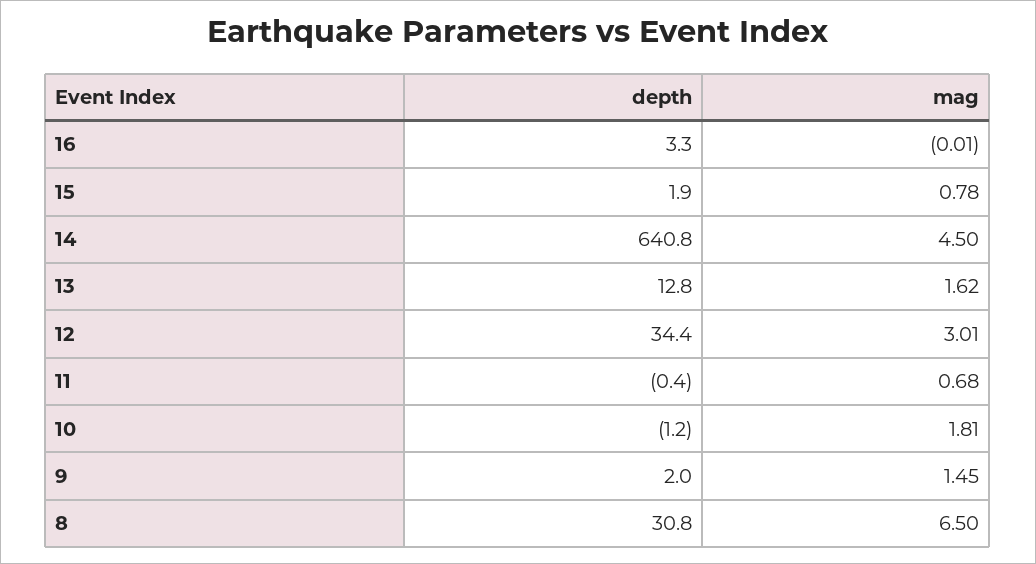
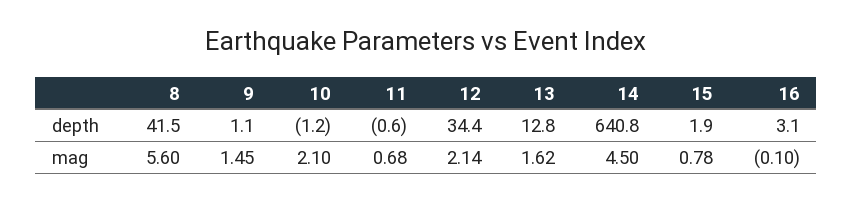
  {
    "depth": {
-     "16": 3.3,
+     "16": 3.1,
      "15": 1.9,
      "14": 640.8,
      "13": 12.8,
      "12": 34.4,
-     "11": -0.4,
+     "11": -0.6,
      "10": -1.2,
-     "9": 2,
+     "9": 1.1,
-     "8": 30.8
+     "8": 41.5
    },
    "mag": {
-     "16": -0.01,
+     "16": -0.1,
      "15": 0.78,
      "14": 4.5,
      "13": 1.62,
-     "12": 3.01,
+     "12": 2.14,
      "11": 0.68,
-     "10": 1.81,
+     "10": 2.1,
      "9": 1.45,
-     "8": 6.5
+     "8": 5.6
    }
  }

